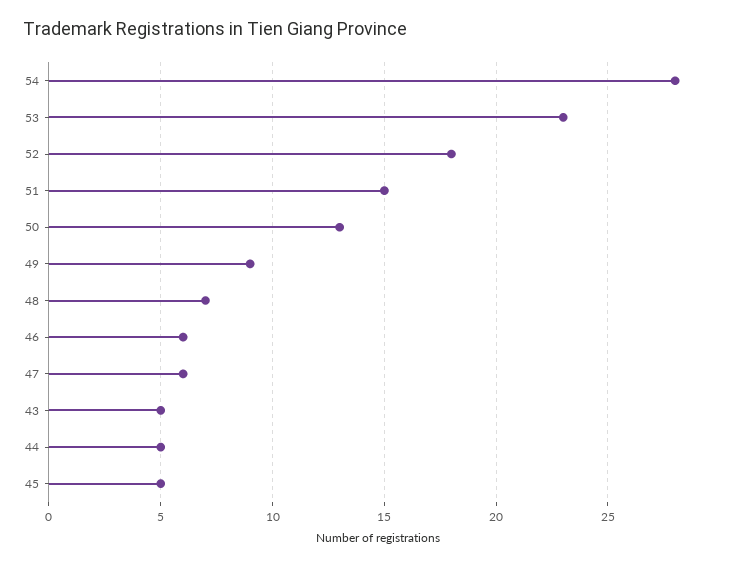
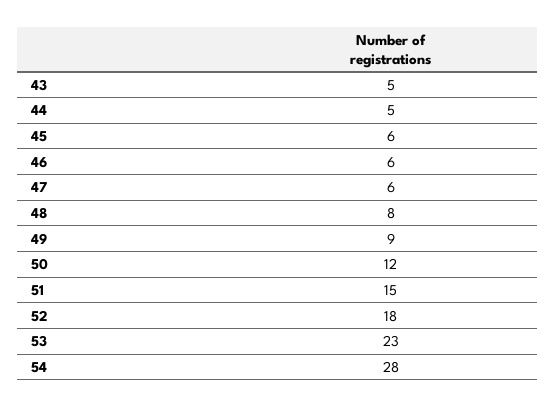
  {
    "54": 28,
    "53": 23,
    "52": 18,
    "51": 15,
-   "50": 13,
+   "50": 12,
    "49": 9,
-   "48": 7,
+   "48": 8,
    "46": 6,
    "47": 6,
    "43": 5,
    "44": 5,
-   "45": 5
+   "45": 6
  }

